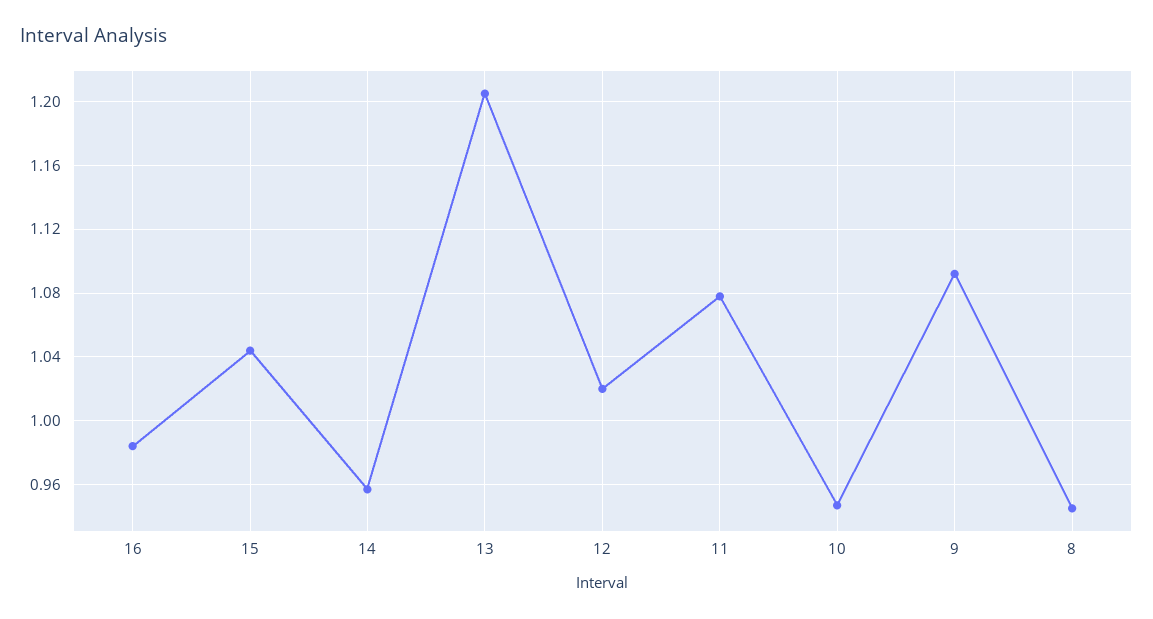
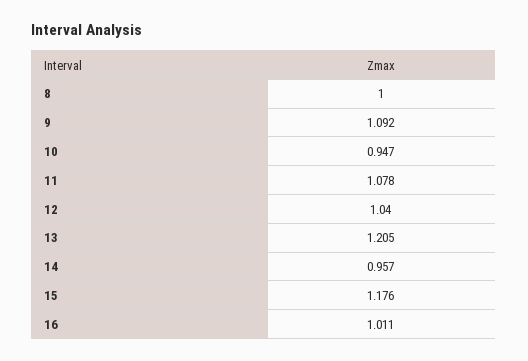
  {
-   "16": 0.985,
+   "16": 1.011,
-   "15": 1.045,
+   "15": 1.176,
    "14": 0.957,
    "13": 1.205,
-   "12": 1.02,
+   "12": 1.04,
    "11": 1.078,
    "10": 0.947,
    "9": 1.092,
-   "8": 0.945
+   "8": 1
  }

